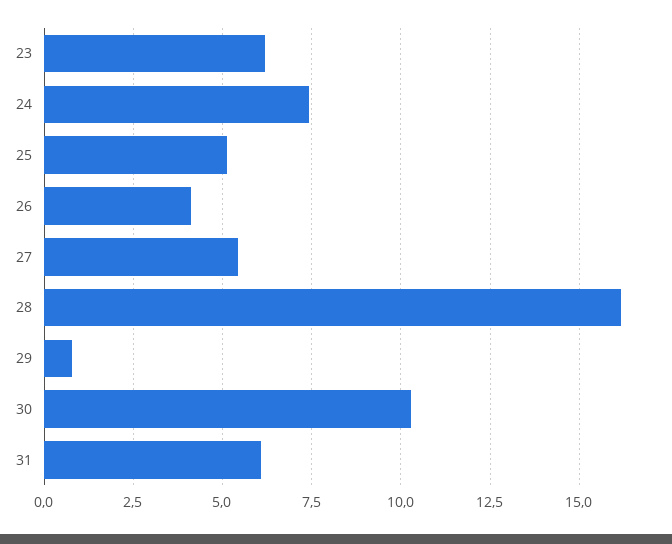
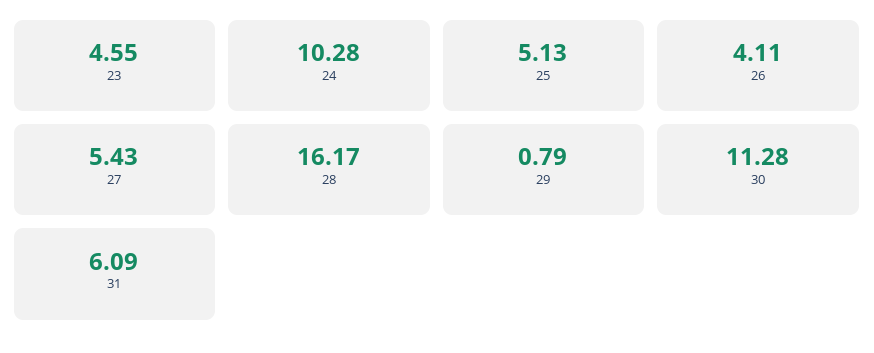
  {
-   "23": 6.25,
+   "23": 4.55,
-   "24": 7.5,
+   "24": 10.28,
    "25": 5.13,
    "26": 4.11,
    "27": 5.43,
    "28": 16.17,
    "29": 0.79,
-   "30": 10.25,
+   "30": 11.28,
    "31": 6.09
  }

